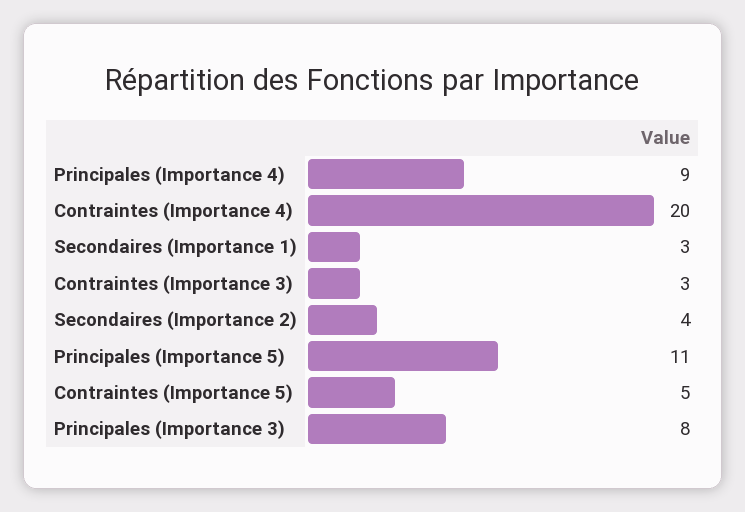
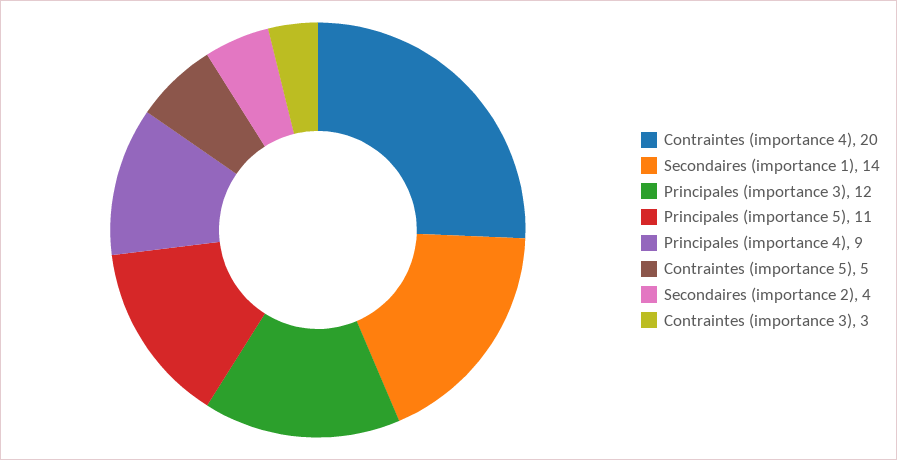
  {
    "Principales (Importance 4)": 9,
    "Contraintes (Importance 4)": 20,
-   "Secondaires (Importance 1)": 3,
+   "Secondaires (Importance 1)": 14,
    "Contraintes (Importance 3)": 3,
    "Secondaires (Importance 2)": 4,
    "Principales (Importance 5)": 11,
    "Contraintes (Importance 5)": 5,
-   "Principales (Importance 3)": 8
+   "Principales (Importance 3)": 12
  }

